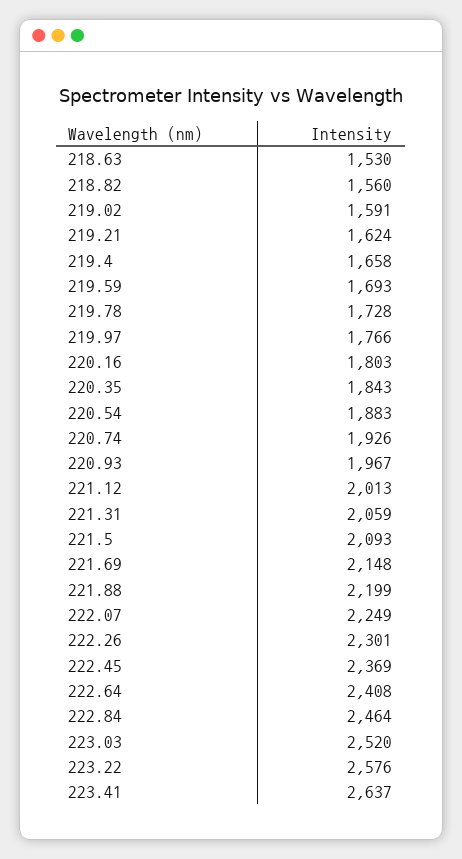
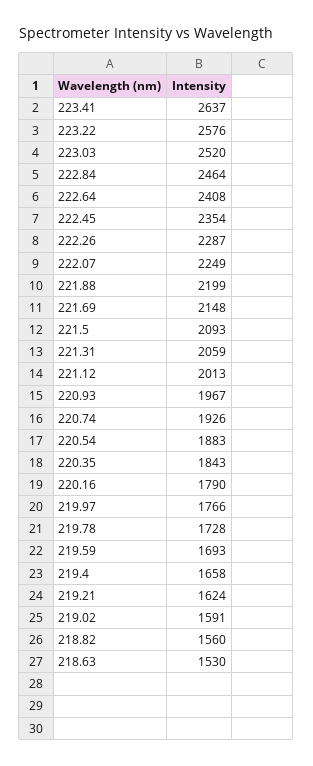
  {
    "218.63": 1530,
    "218.82": 1560,
    "219.02": 1591,
    "219.21": 1624,
    "219.4": 1658,
    "219.59": 1693,
    "219.78": 1728,
    "219.97": 1766,
-   "220.16": 1803,
+   "220.16": 1790,
    "220.35": 1843,
    "220.54": 1883,
    "220.74": 1926,
    "220.93": 1967,
    "221.12": 2013,
    "221.31": 2059,
    "221.5": 2093,
    "221.69": 2148,
    "221.88": 2199,
    "222.07": 2249,
-   "222.26": 2301,
+   "222.26": 2287,
-   "222.45": 2369,
+   "222.45": 2354,
    "222.64": 2408,
    "222.84": 2464,
    "223.03": 2520,
    "223.22": 2576,
    "223.41": 2637
  }

